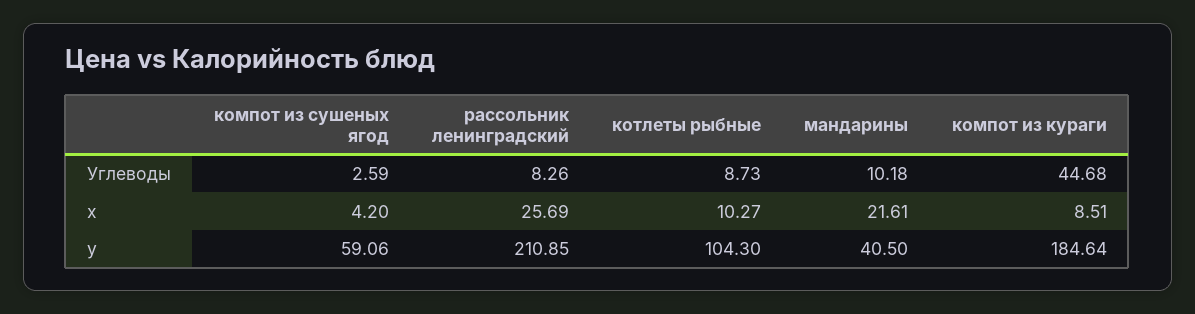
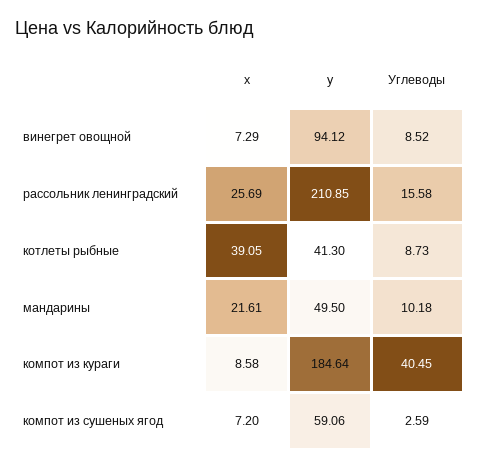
  {
    "компот из сушеных ягод": {
      "Углеводы": 2.59,
-     "x": 4.2,
+     "x": 7.2,
      "y": 59.06
    },
    "рассольник ленинградский": {
-     "Углеводы": 8.26,
+     "Углеводы": 15.58,
      "x": 25.69,
      "y": 210.85
    },
    "котлеты рыбные": {
      "Углеводы": 8.73,
-     "x": 10.27,
+     "x": 39.05,
-     "y": 104.3
+     "y": 41.3
    },
    "мандарины": {
      "Углеводы": 10.18,
      "x": 21.61,
-     "y": 40.5
+     "y": 49.5
    },
    "компот из кураги": {
-     "Углеводы": 44.68,
+     "Углеводы": 40.45,
-     "x": 8.51,
+     "x": 8.58,
      "y": 184.64
-   }
+   },
+   "винегрет овощной": {
+     "x": 7.29,
+     "y": 94.12,
+     "Углеводы": 8.52
+   }
  }

